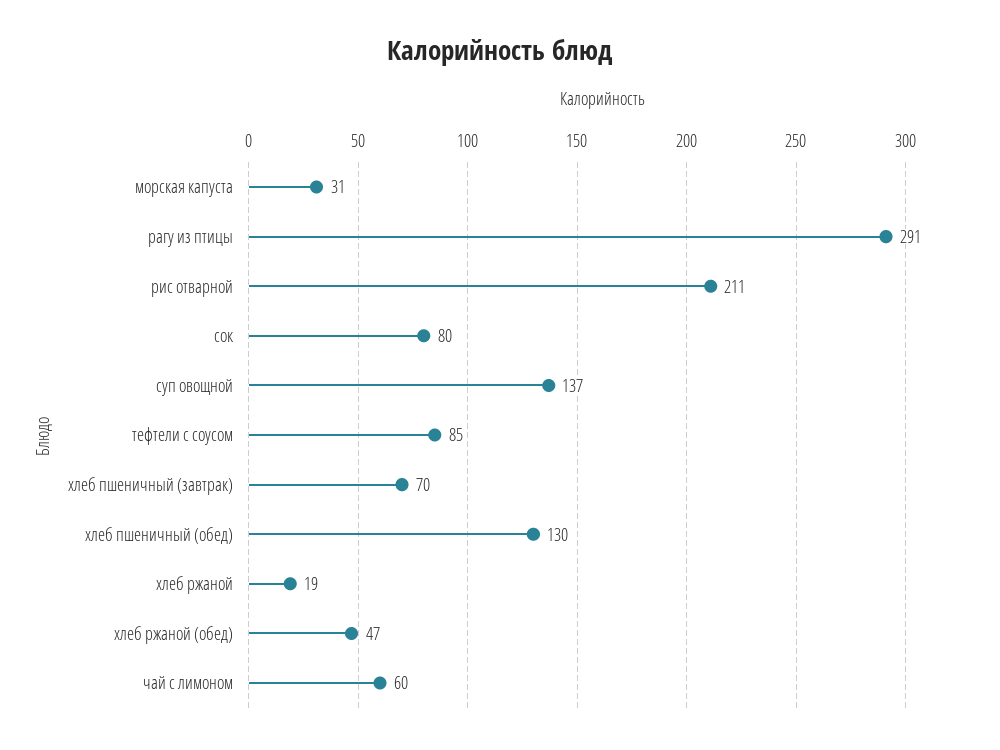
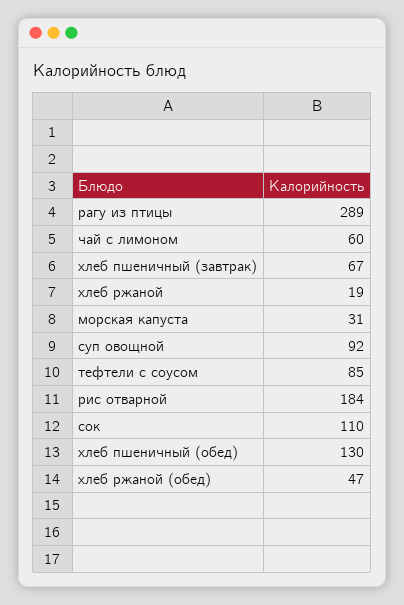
  {
    "морская капуста": 31,
-   "рагу из птицы": 291,
+   "рагу из птицы": 289,
-   "рис отварной": 211,
+   "рис отварной": 184,
-   "сок": 80,
+   "сок": 110,
-   "суп овощной": 137,
+   "суп овощной": 92,
    "тефтели с соусом": 85,
-   "хлеб пшеничный (завтрак)": 70,
+   "хлеб пшеничный (завтрак)": 67,
    "хлеб пшеничный (обед)": 130,
    "хлеб ржаной": 19,
    "хлеб ржаной (обед)": 47,
    "чай с лимоном": 60
  }

